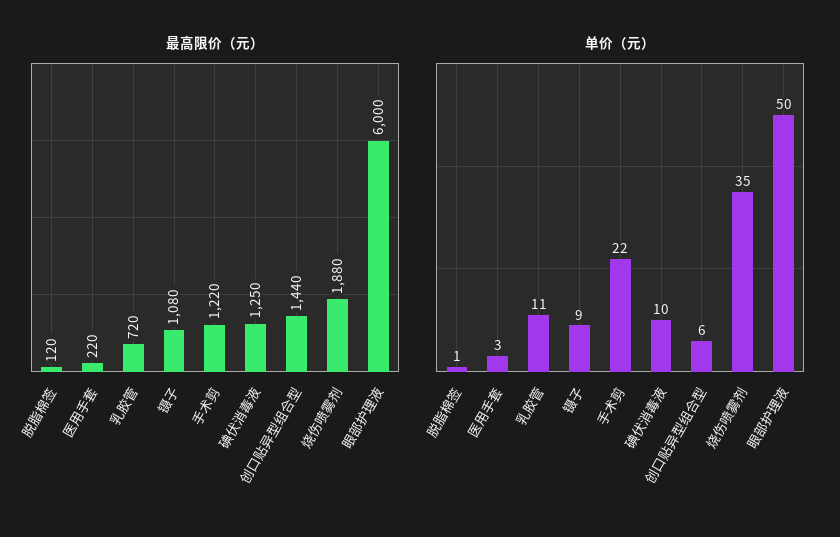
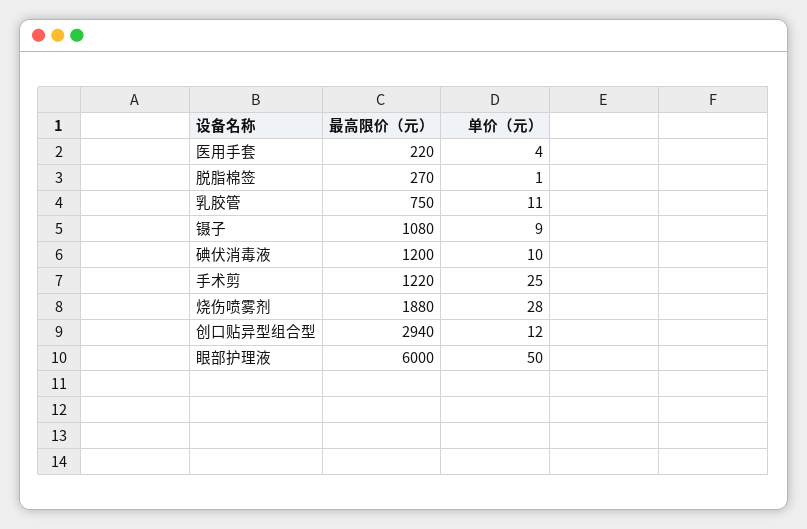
  {
    "最高限价（元）": {
-     "脱脂棉签": 120,
+     "脱脂棉签": 270,
      "医用手套": 220,
-     "乳胶管": 720,
+     "乳胶管": 750,
      "镊子": 1080,
      "手术剪": 1220,
-     "碘伏消毒液": 1250,
+     "碘伏消毒液": 1200,
-     "创口贴异型组合型": 1440,
+     "创口贴异型组合型": 2940,
      "烧伤喷雾剂": 1880,
      "眼部护理液": 6000
    },
    "单价（元）": {
      "脱脂棉签": 1,
-     "医用手套": 3,
+     "医用手套": 4,
      "乳胶管": 11,
      "镊子": 9,
-     "手术剪": 22,
+     "手术剪": 25,
      "碘伏消毒液": 10,
-     "创口贴异型组合型": 6,
+     "创口贴异型组合型": 12,
-     "烧伤喷雾剂": 35,
+     "烧伤喷雾剂": 28,
      "眼部护理液": 50
    }
  }

